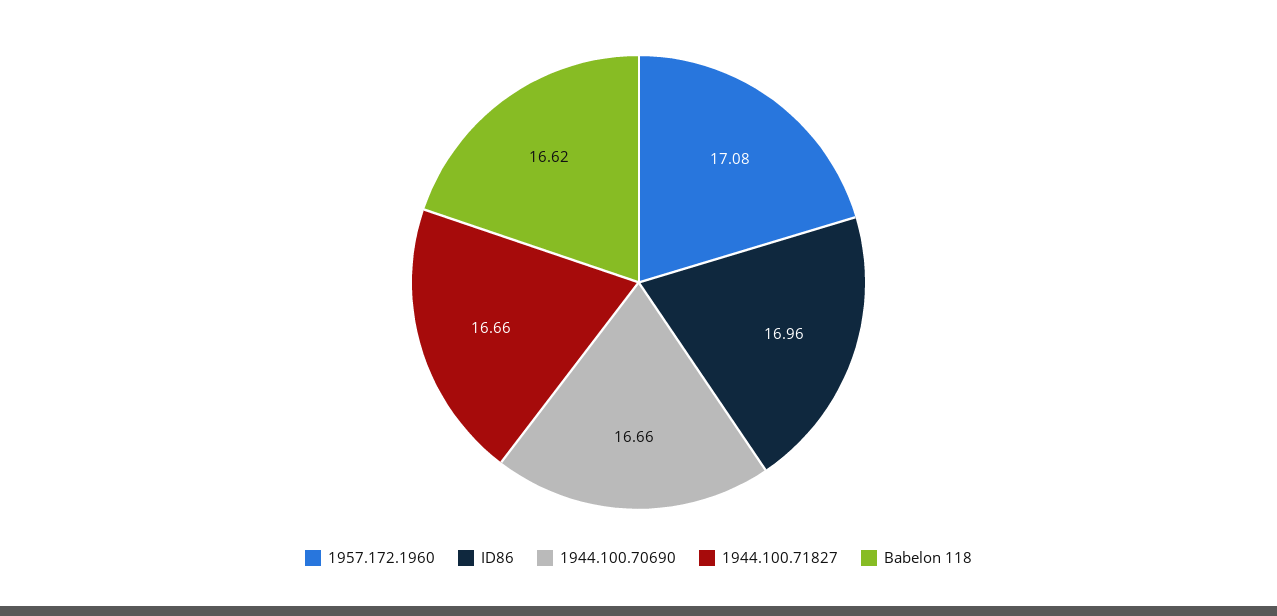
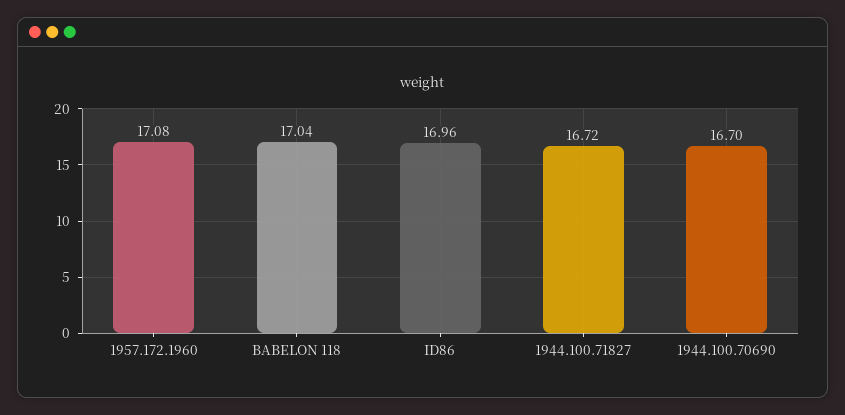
  {
    "1957.172.1960": 17.08,
    "ID86": 16.96,
-   "1944.100.70690": 16.66,
+   "1944.100.70690": 16.7,
-   "1944.100.71827": 16.66,
+   "1944.100.71827": 16.72,
-   "Babelon 118": 16.62
+   "Babelon 118": 17.04
  }

